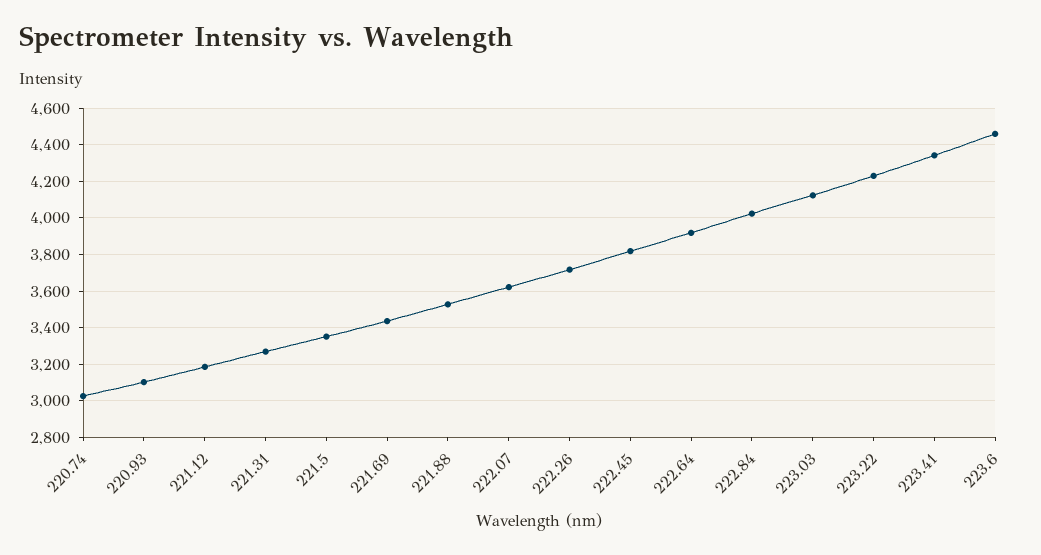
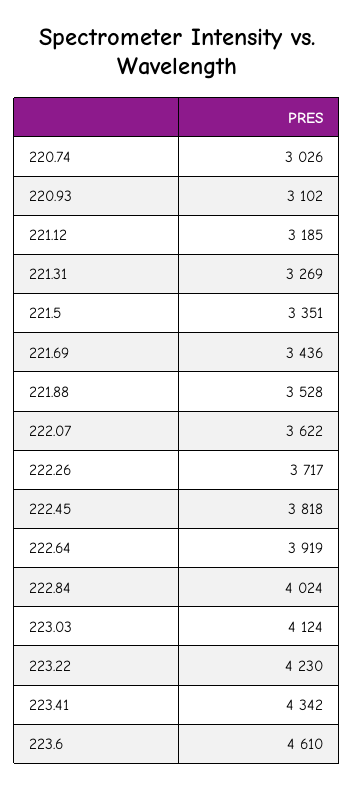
  {
    "220.74": 3026,
    "220.93": 3102,
    "221.12": 3185,
    "221.31": 3269,
    "221.5": 3351,
    "221.69": 3436,
    "221.88": 3528,
    "222.07": 3622,
    "222.26": 3717,
    "222.45": 3818,
    "222.64": 3919,
    "222.84": 4024,
    "223.03": 4124,
    "223.22": 4230,
    "223.41": 4342,
-   "223.6": 4450
+   "223.6": 4610
  }

